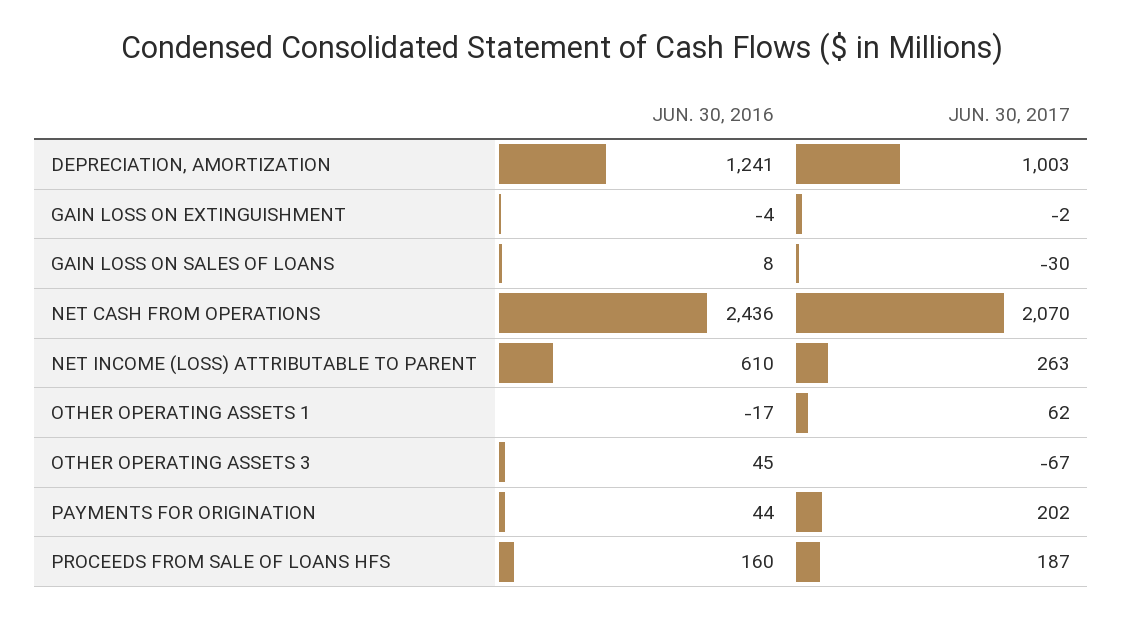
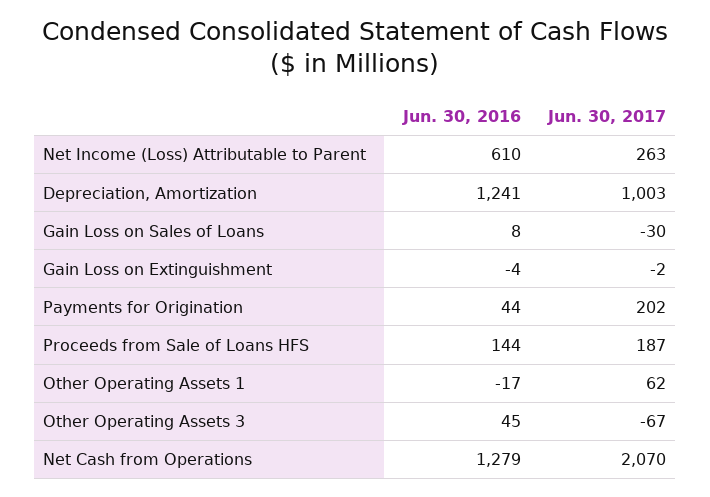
  {
    "JUN. 30, 2016": {
      "DEPRECIATION, AMORTIZATION": 1241,
      "GAIN LOSS ON EXTINGUISHMENT": -4,
      "GAIN LOSS ON SALES OF LOANS": 8,
-     "NET CASH FROM OPERATIONS": 2436,
+     "NET CASH FROM OPERATIONS": 1279,
      "NET INCOME (LOSS) ATTRIBUTABLE TO PARENT": 610,
      "OTHER OPERATING ASSETS 1": -17,
      "OTHER OPERATING ASSETS 3": 45,
      "PAYMENTS FOR ORIGINATION": 44,
-     "PROCEEDS FROM SALE OF LOANS HFS": 160
+     "PROCEEDS FROM SALE OF LOANS HFS": 144
    },
    "JUN. 30, 2017": {
      "DEPRECIATION, AMORTIZATION": 1003,
      "GAIN LOSS ON EXTINGUISHMENT": -2,
      "GAIN LOSS ON SALES OF LOANS": -30,
      "NET CASH FROM OPERATIONS": 2070,
      "NET INCOME (LOSS) ATTRIBUTABLE TO PARENT": 263,
      "OTHER OPERATING ASSETS 1": 62,
      "OTHER OPERATING ASSETS 3": -67,
      "PAYMENTS FOR ORIGINATION": 202,
      "PROCEEDS FROM SALE OF LOANS HFS": 187
    }
  }

